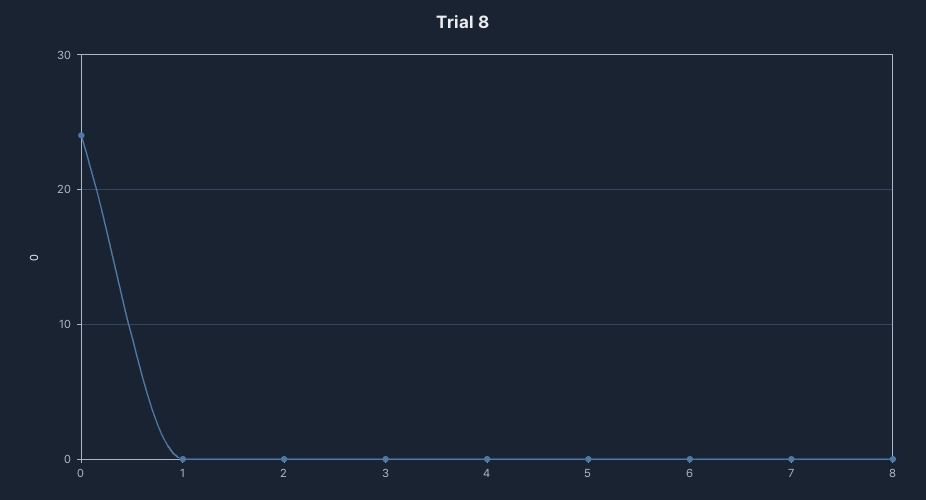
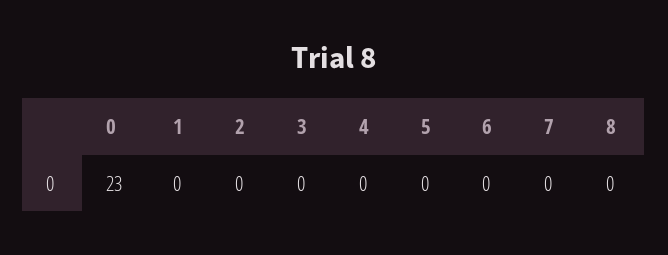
  {
-   "0": 24,
+   "0": 23,
    "1": 0,
    "2": 0,
    "3": 0,
    "4": 0,
    "5": 0,
    "6": 0,
    "7": 0,
    "8": 0
  }

